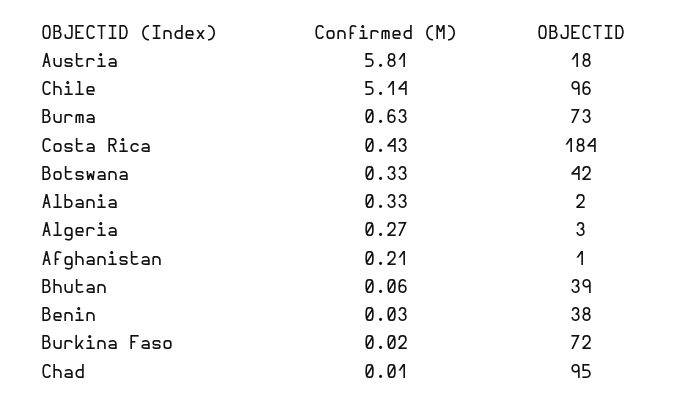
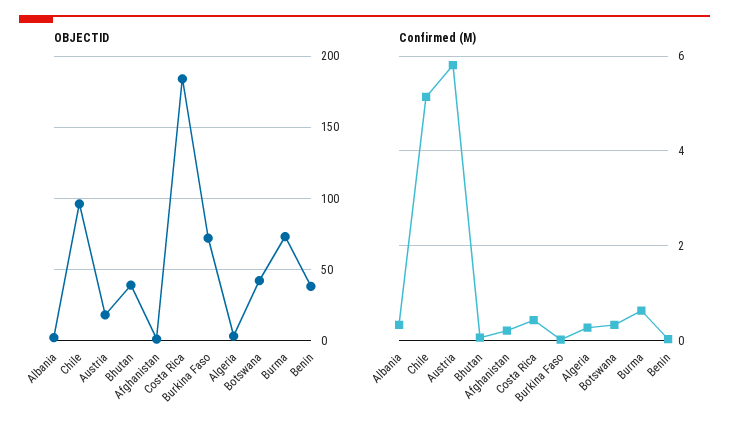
  {
    "Confirmed (M)": {
      "Austria": 5.81,
      "Chile": 5.14,
      "Burma": 0.63,
      "Costa Rica": 0.43,
      "Botswana": 0.33,
      "Albania": 0.33,
      "Algeria": 0.27,
      "Afghanistan": 0.21,
      "Bhutan": 0.06,
      "Benin": 0.03,
-     "Burkina Faso": 0.02,
+     "Burkina Faso": 0.02
-     "Chad": 0.01
    },
    "OBJECTID": {
      "Austria": 18,
      "Chile": 96,
      "Burma": 73,
      "Costa Rica": 184,
      "Botswana": 42,
      "Albania": 2,
      "Algeria": 3,
      "Afghanistan": 1,
      "Bhutan": 39,
      "Benin": 38,
-     "Burkina Faso": 72,
+     "Burkina Faso": 72
-     "Chad": 95
    }
  }

